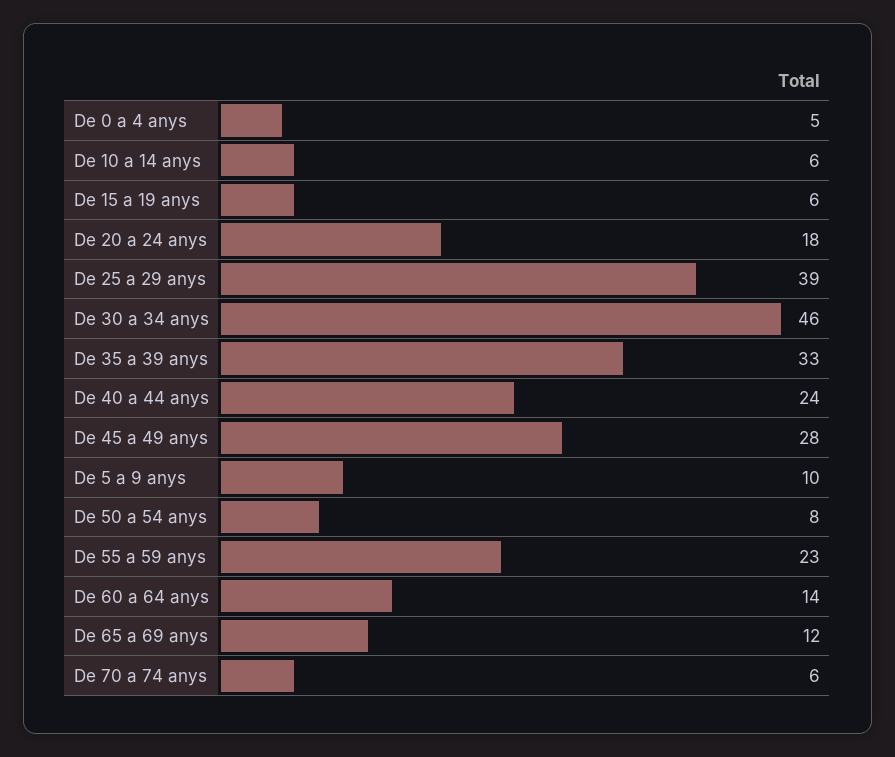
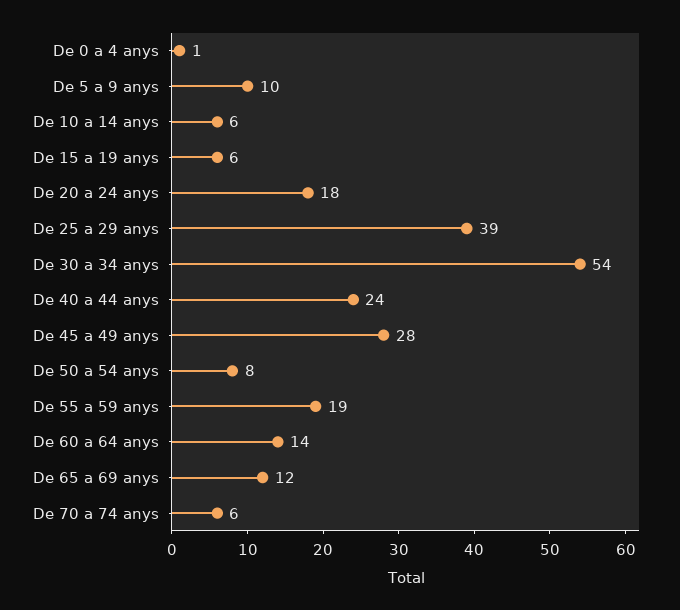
  {
-   "De 0 a 4 anys": 5,
+   "De 0 a 4 anys": 1,
    "De 10 a 14 anys": 6,
    "De 15 a 19 anys": 6,
    "De 20 a 24 anys": 18,
    "De 25 a 29 anys": 39,
-   "De 30 a 34 anys": 46,
+   "De 30 a 34 anys": 54,
-   "De 35 a 39 anys": 33,
    "De 40 a 44 anys": 24,
    "De 45 a 49 anys": 28,
    "De 5 a 9 anys": 10,
    "De 50 a 54 anys": 8,
-   "De 55 a 59 anys": 23,
+   "De 55 a 59 anys": 19,
    "De 60 a 64 anys": 14,
    "De 65 a 69 anys": 12,
    "De 70 a 74 anys": 6
  }

